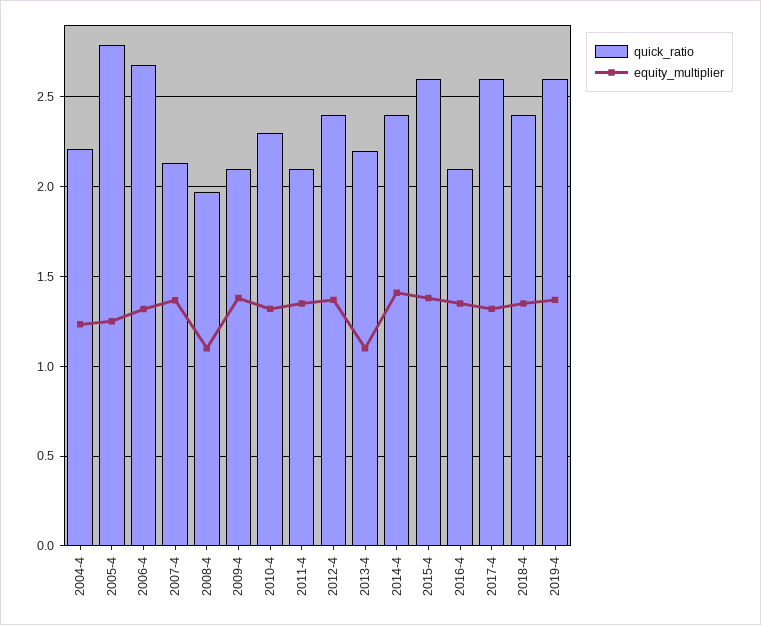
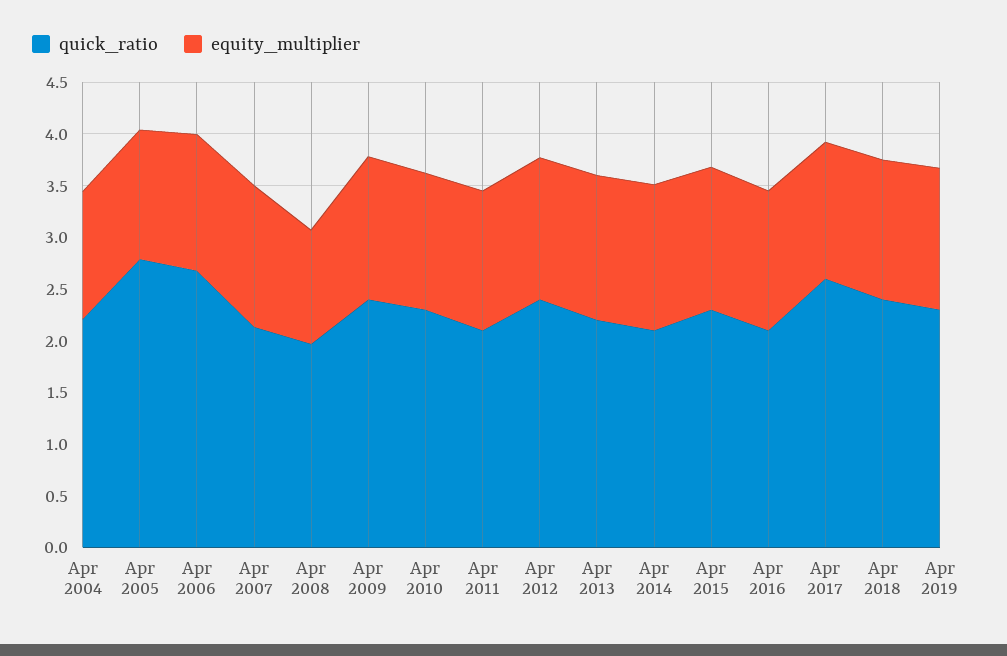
  {
    "quick_ratio": {
      "2004-4": 2.2,
      "2005-4": 2.8,
      "2006-4": 2.7,
      "2007-4": 2.15,
      "2008-4": 1.95,
-     "2009-4": 2.1,
+     "2009-4": 2.4,
      "2010-4": 2.3,
      "2011-4": 2.1,
      "2012-4": 2.4,
      "2013-4": 2.2,
-     "2014-4": 2.4,
+     "2014-4": 2.1,
-     "2015-4": 2.6,
+     "2015-4": 2.3,
      "2016-4": 2.1,
      "2017-4": 2.6,
      "2018-4": 2.4,
-     "2019-4": 2.6
+     "2019-4": 2.3
    },
    "equity_multiplier": {
      "2004-4": 1.25,
      "2005-4": 1.25,
      "2006-4": 1.3,
      "2007-4": 1.35,
      "2008-4": 1.1,
      "2009-4": 1.4,
      "2010-4": 1.3,
      "2011-4": 1.35,
      "2012-4": 1.35,
-     "2013-4": 1.1,
+     "2013-4": 1.4,
      "2014-4": 1.4,
      "2015-4": 1.4,
      "2016-4": 1.35,
      "2017-4": 1.3,
      "2018-4": 1.35,
      "2019-4": 1.35
    }
  }

